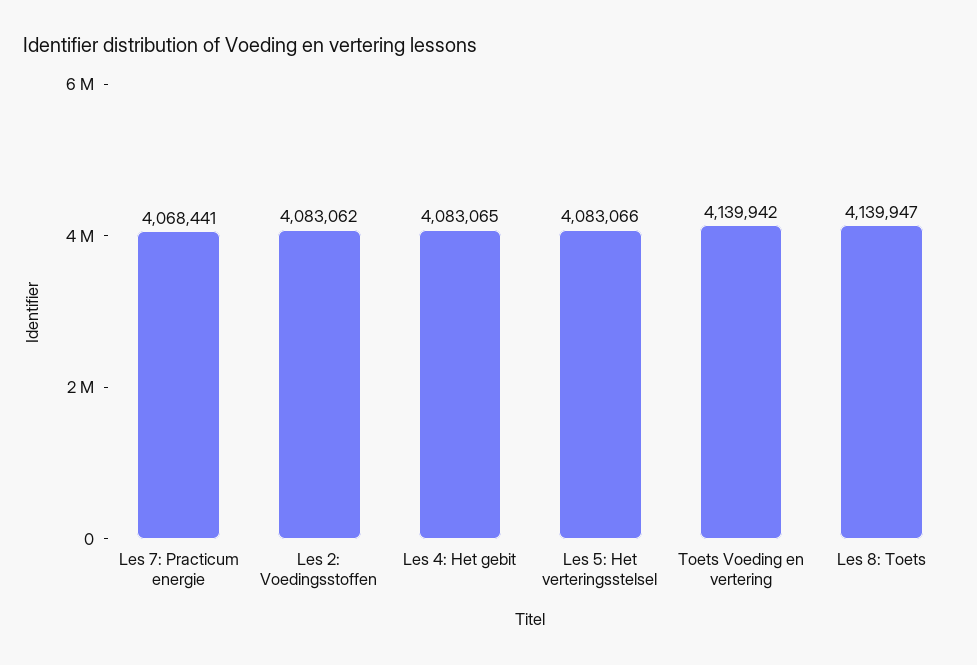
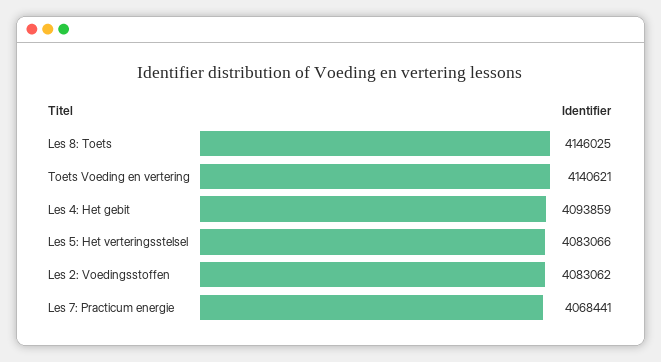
  {
    "Les 7: Practicum energie": 4068441,
    "Les 2: Voedingsstoffen": 4083062,
-   "Les 4: Het gebit": 4083065,
+   "Les 4: Het gebit": 4093859,
    "Les 5: Het verteringsstelsel": 4083066,
-   "Toets Voeding en vertering": 4139942,
+   "Toets Voeding en vertering": 4140621,
-   "Les 8: Toets": 4139947
+   "Les 8: Toets": 4146025
  }

